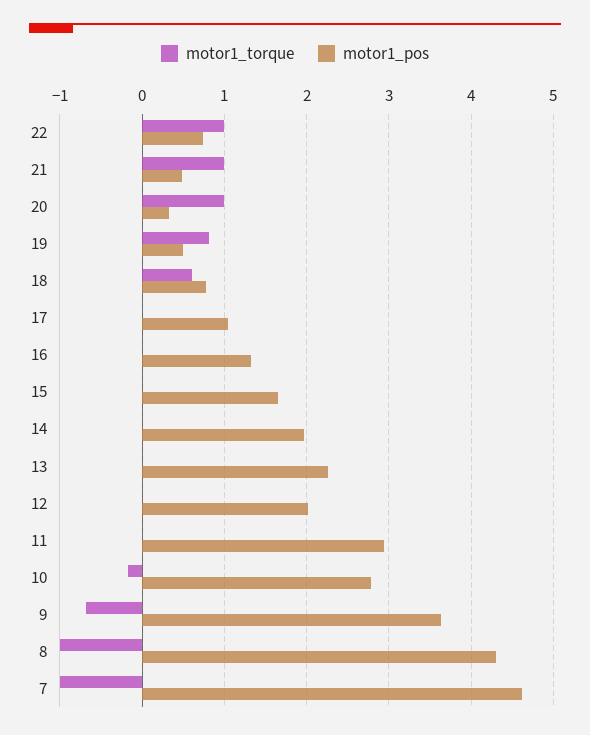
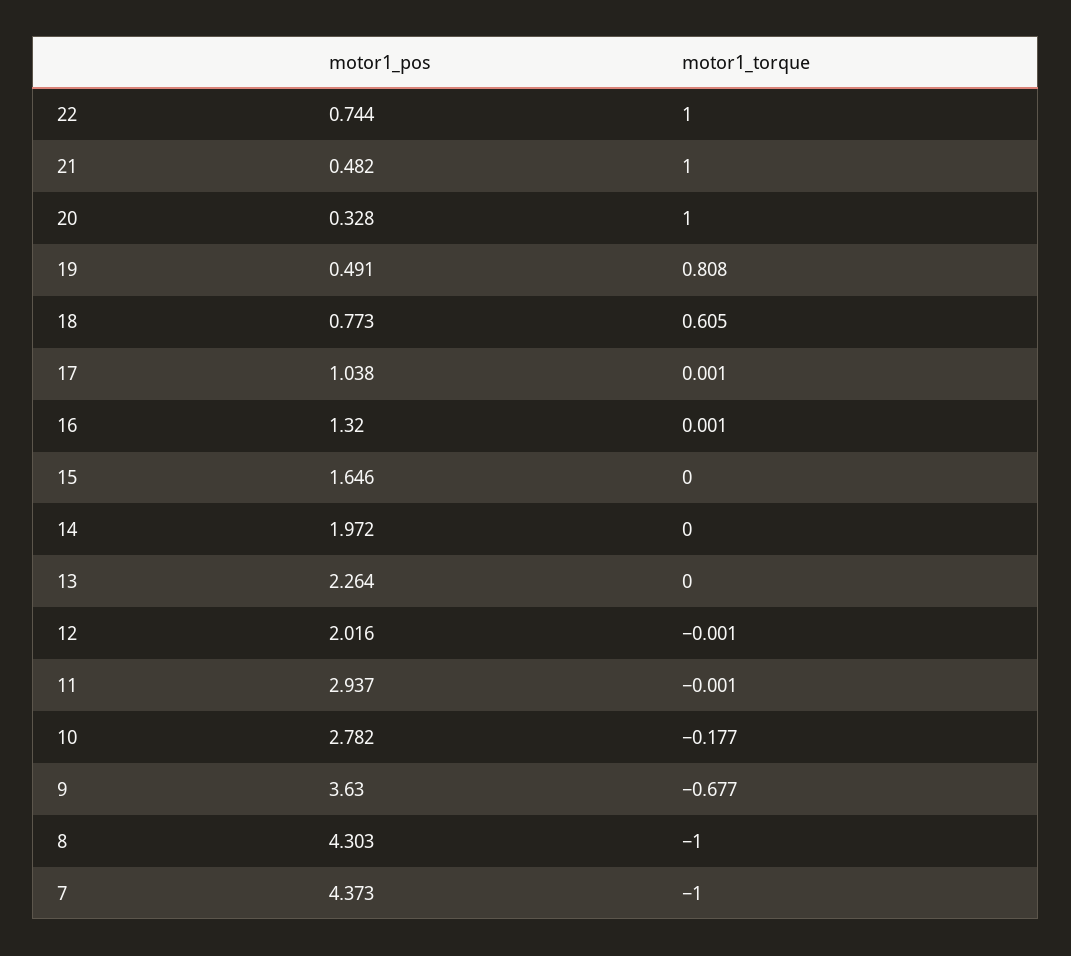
  {
    "motor1_torque": {
      "22": 1,
      "21": 1,
      "20": 1,
      "19": 0.808,
      "18": 0.605,
      "17": 0.001,
      "16": 0.001,
      "15": 0,
      "14": 0,
      "13": 0,
      "12": -0.001,
      "11": -0.001,
      "10": -0.177,
      "9": -0.677,
      "8": -1,
      "7": -1
    },
    "motor1_pos": {
      "22": 0.744,
      "21": 0.482,
      "20": 0.328,
      "19": 0.491,
      "18": 0.773,
      "17": 1.038,
      "16": 1.32,
      "15": 1.646,
      "14": 1.972,
      "13": 2.264,
      "12": 2.016,
      "11": 2.937,
      "10": 2.782,
      "9": 3.63,
      "8": 4.303,
-     "7": 4.6
+     "7": 4.373
    }
  }

